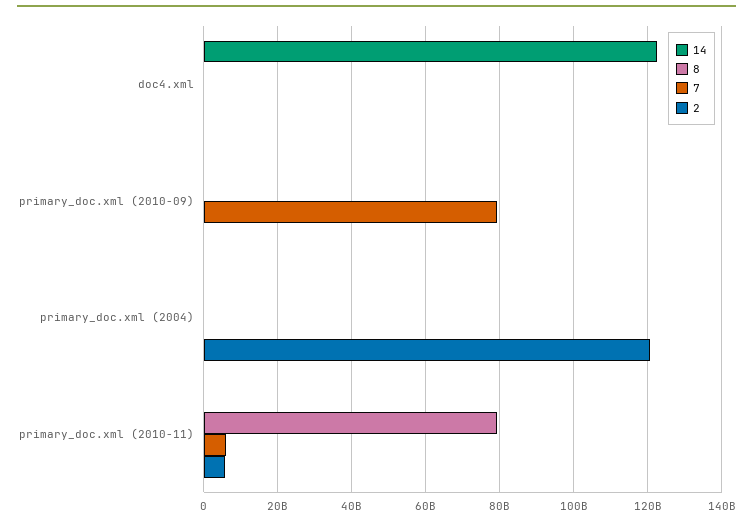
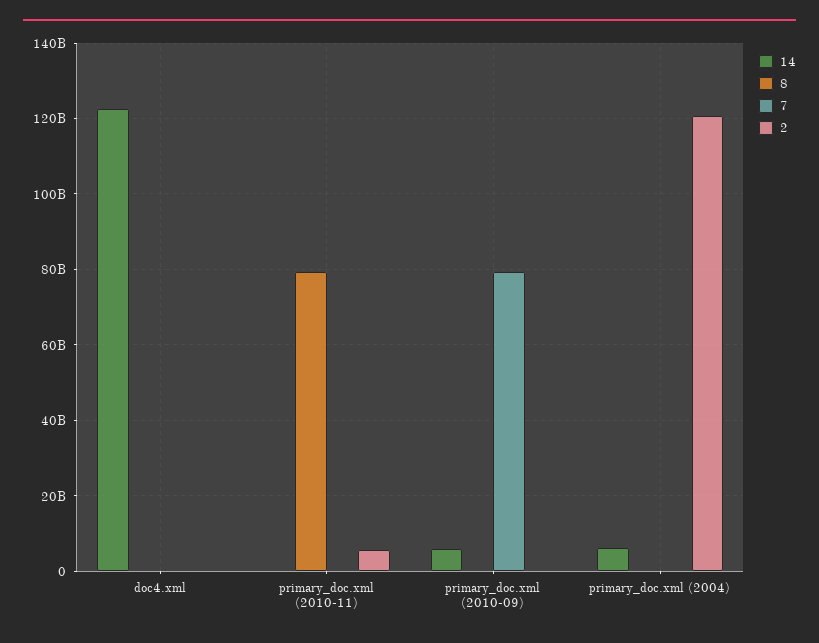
  {
    "14": {
      "doc4.xml": 122000000000,
-     "primary_doc.xml (2010-09)": 0,
+     "primary_doc.xml (2010-09)": 6000000000,
-     "primary_doc.xml (2004)": 0,
+     "primary_doc.xml (2004)": 6000000000,
      "primary_doc.xml (2010-11)": 0
    },
    "8": {
      "doc4.xml": 0,
      "primary_doc.xml (2010-09)": 0,
      "primary_doc.xml (2004)": 0,
      "primary_doc.xml (2010-11)": 80000000000
    },
    "7": {
      "doc4.xml": 0,
      "primary_doc.xml (2010-09)": 80000000000,
      "primary_doc.xml (2004)": 0,
-     "primary_doc.xml (2010-11)": 6000000000
+     "primary_doc.xml (2010-11)": 0
    },
    "2": {
      "doc4.xml": 0,
      "primary_doc.xml (2010-09)": 0,
      "primary_doc.xml (2004)": 120000000000,
      "primary_doc.xml (2010-11)": 6000000000
    }
  }

